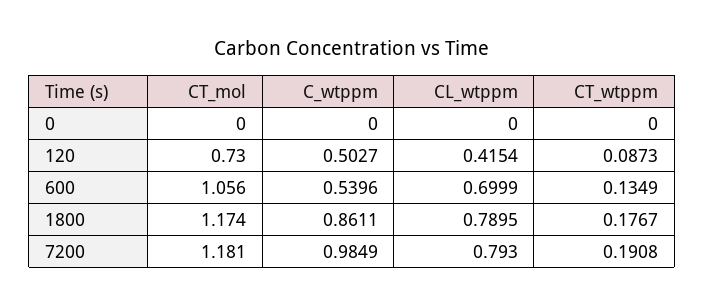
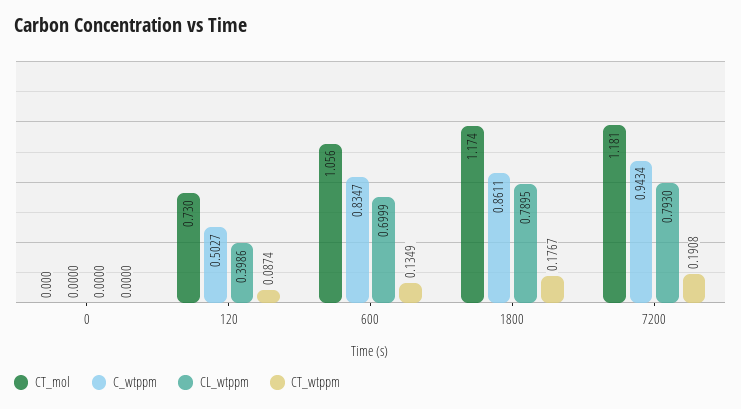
  {
    "CT_mol": {
      "0": 0,
      "120": 0.73,
      "600": 1.056,
      "1800": 1.174,
      "7200": 1.181
    },
    "C_wtppm": {
      "0": 0,
      "120": 0.5027,
-     "600": 0.5396,
+     "600": 0.8347,
      "1800": 0.8611,
-     "7200": 0.9849
+     "7200": 0.9434
    },
    "CL_wtppm": {
      "0": 0,
-     "120": 0.4154,
+     "120": 0.3986,
      "600": 0.6999,
      "1800": 0.7895,
      "7200": 0.793
    },
    "CT_wtppm": {
      "0": 0,
-     "120": 0.0873,
+     "120": 0.0874,
      "600": 0.1349,
      "1800": 0.1767,
      "7200": 0.1908
    }
  }

